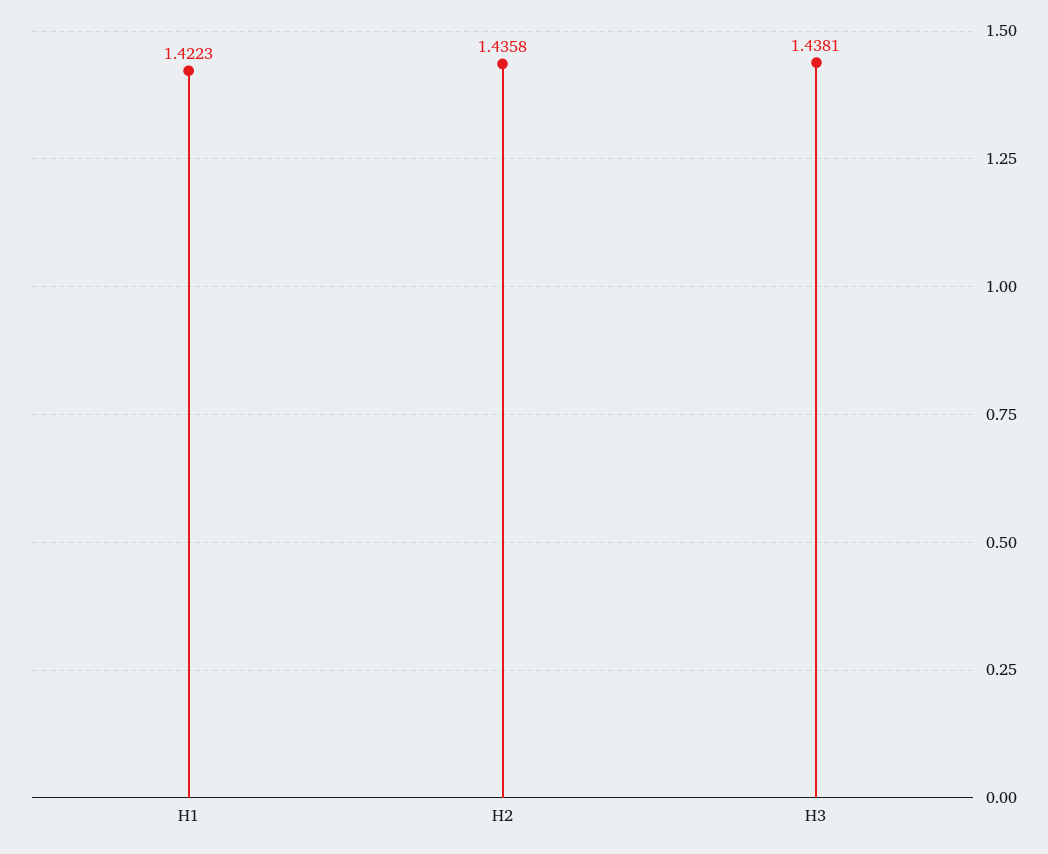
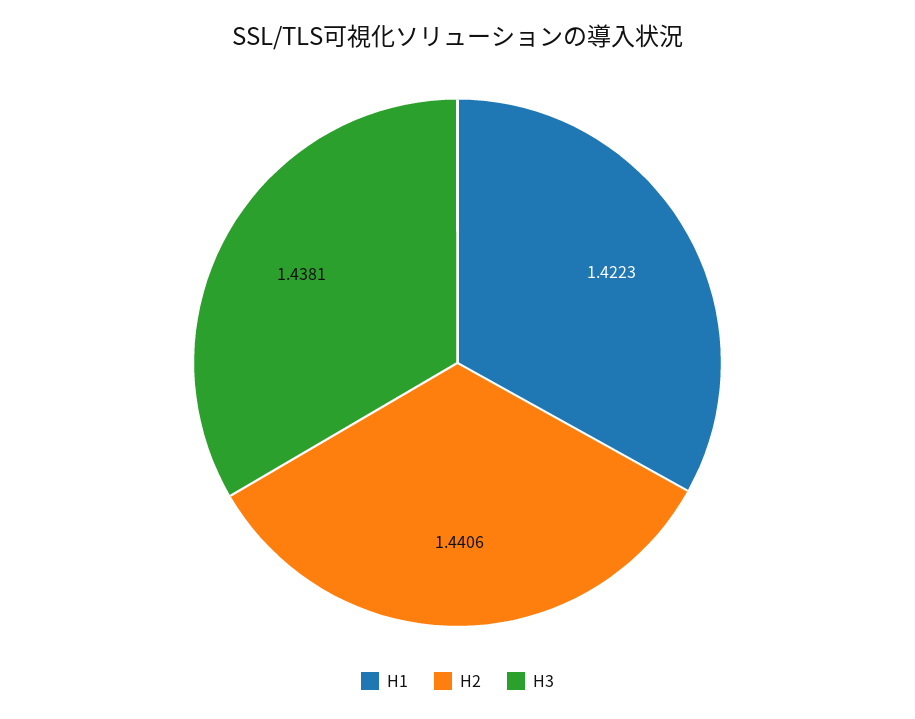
  {
    "H1": 1.4223,
-   "H2": 1.4358,
+   "H2": 1.4406,
    "H3": 1.4381
  }

